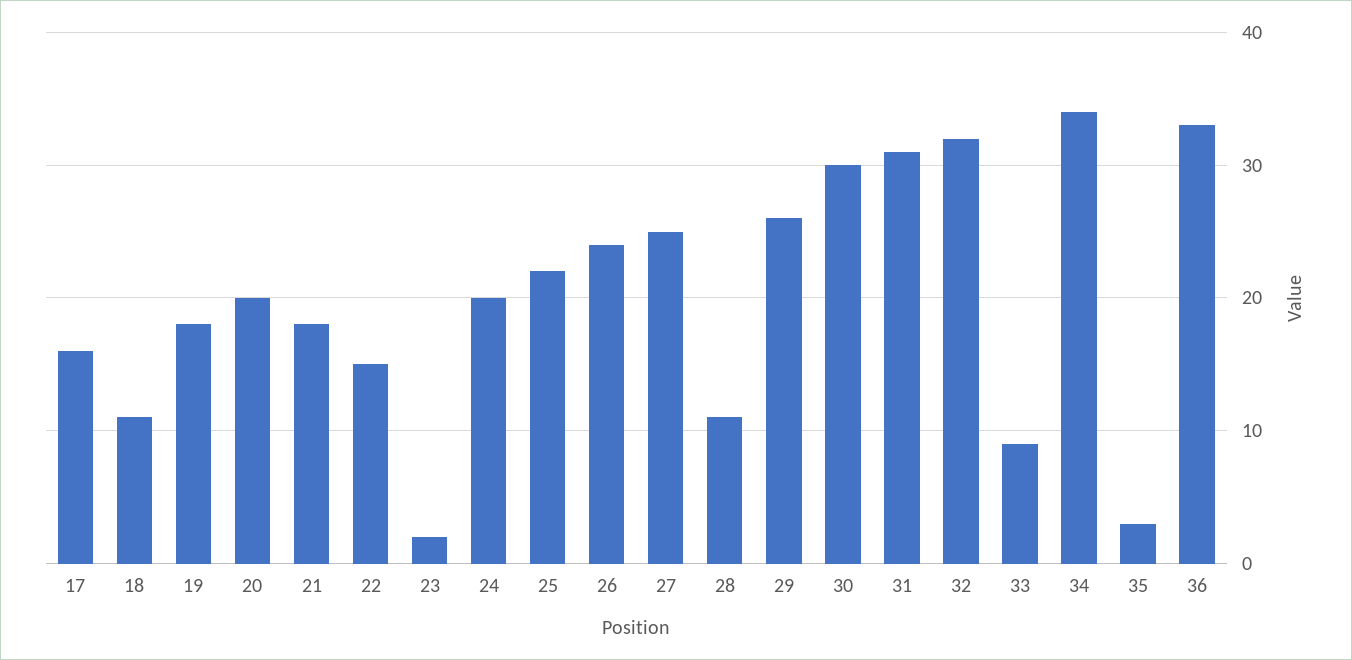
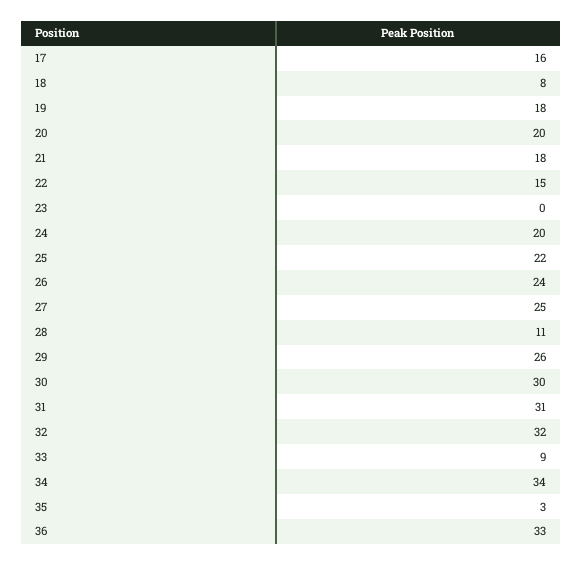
  {
    "17": 16,
-   "18": 11,
+   "18": 8,
    "19": 18,
    "20": 20,
    "21": 18,
    "22": 15,
-   "23": 2,
+   "23": 0,
    "24": 20,
    "25": 22,
    "26": 24,
    "27": 25,
    "28": 11,
    "29": 26,
    "30": 30,
    "31": 31,
    "32": 32,
    "33": 9,
    "34": 34,
    "35": 3,
    "36": 33
  }

